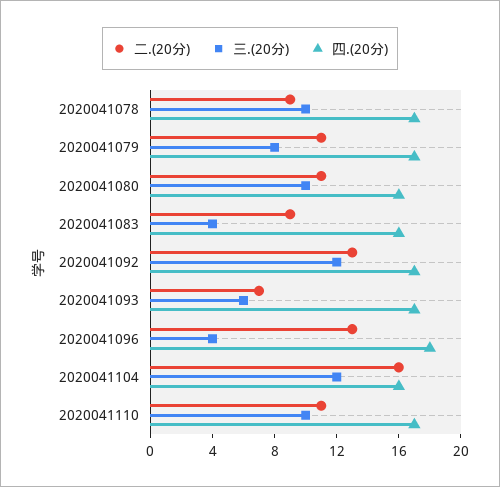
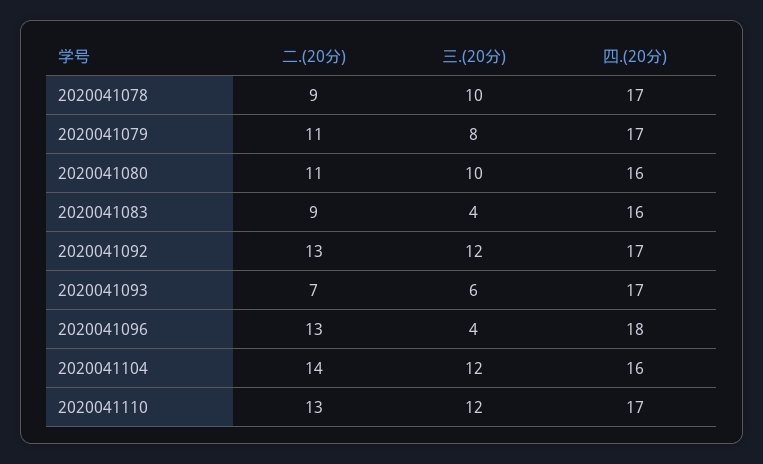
  {
    "二.(20分)": {
      "2020041078": 9,
      "2020041079": 11,
      "2020041080": 11,
      "2020041083": 9,
      "2020041092": 13,
      "2020041093": 7,
      "2020041096": 13,
-     "2020041104": 16,
+     "2020041104": 14,
-     "2020041110": 11
+     "2020041110": 13
    },
    "三.(20分)": {
      "2020041078": 10,
      "2020041079": 8,
      "2020041080": 10,
      "2020041083": 4,
      "2020041092": 12,
      "2020041093": 6,
      "2020041096": 4,
      "2020041104": 12,
-     "2020041110": 10
+     "2020041110": 12
    },
    "四.(20分)": {
      "2020041078": 17,
      "2020041079": 17,
      "2020041080": 16,
      "2020041083": 16,
      "2020041092": 17,
      "2020041093": 17,
      "2020041096": 18,
      "2020041104": 16,
      "2020041110": 17
    }
  }

